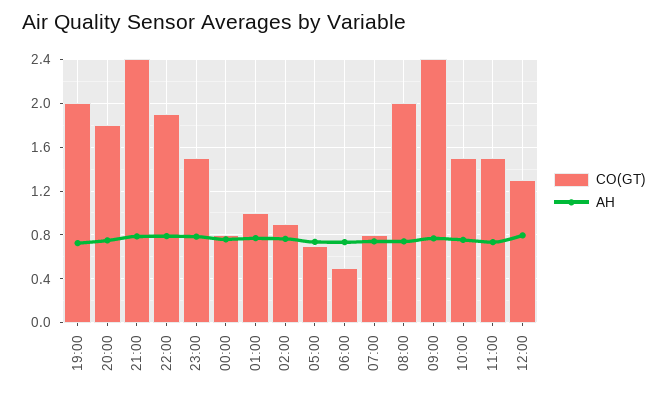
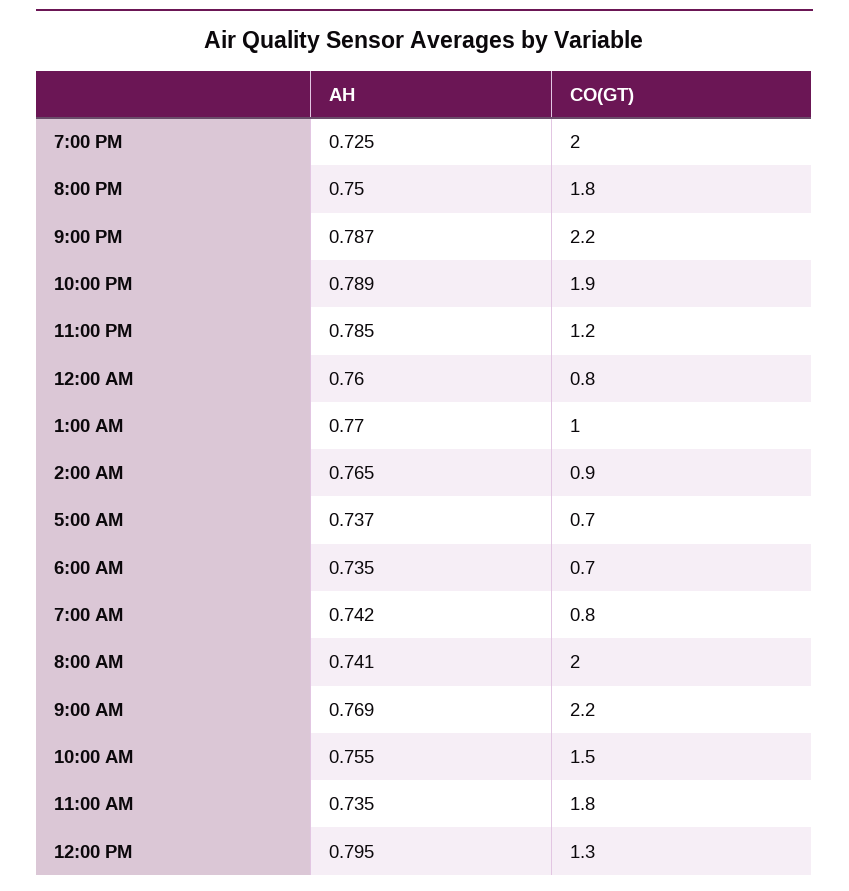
  {
    "CO(GT)": {
      "19:00": 2,
      "20:00": 1.8,
-     "21:00": 2.4,
+     "21:00": 2.2,
      "22:00": 1.9,
-     "23:00": 1.5,
+     "23:00": 1.2,
      "00:00": 0.8,
      "01:00": 1,
      "02:00": 0.9,
      "05:00": 0.7,
-     "06:00": 0.5,
+     "06:00": 0.7,
      "07:00": 0.8,
      "08:00": 2,
-     "09:00": 2.4,
+     "09:00": 2.2,
      "10:00": 1.5,
-     "11:00": 1.5,
+     "11:00": 1.8,
      "12:00": 1.3
    },
    "AH": {
      "19:00": 0.725,
      "20:00": 0.75,
      "21:00": 0.787,
      "22:00": 0.789,
      "23:00": 0.785,
      "00:00": 0.76,
      "01:00": 0.77,
      "02:00": 0.765,
      "05:00": 0.737,
      "06:00": 0.735,
      "07:00": 0.742,
      "08:00": 0.741,
      "09:00": 0.769,
      "10:00": 0.755,
      "11:00": 0.735,
      "12:00": 0.795
    }
  }

